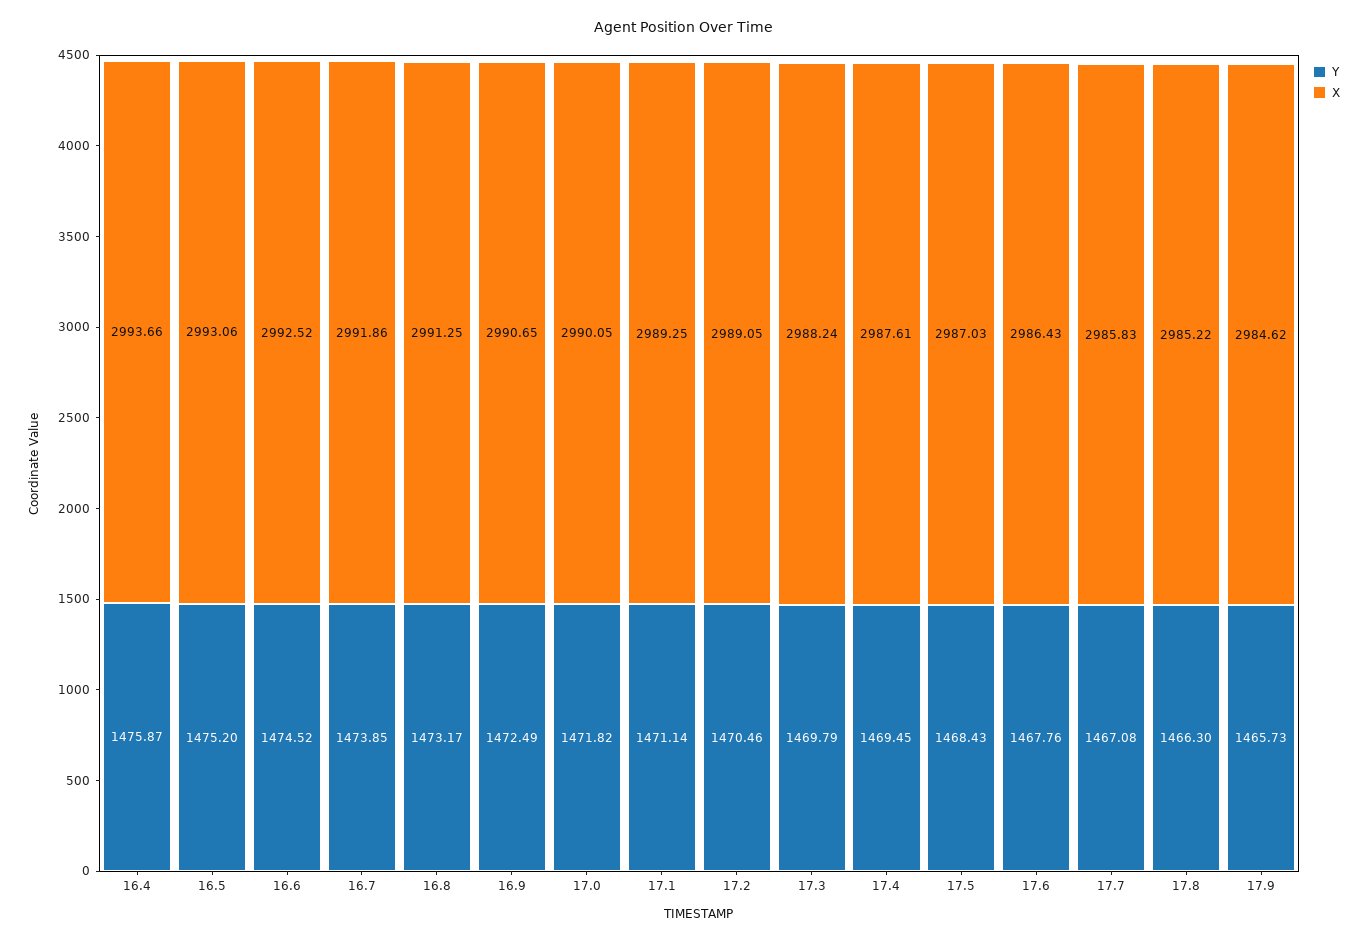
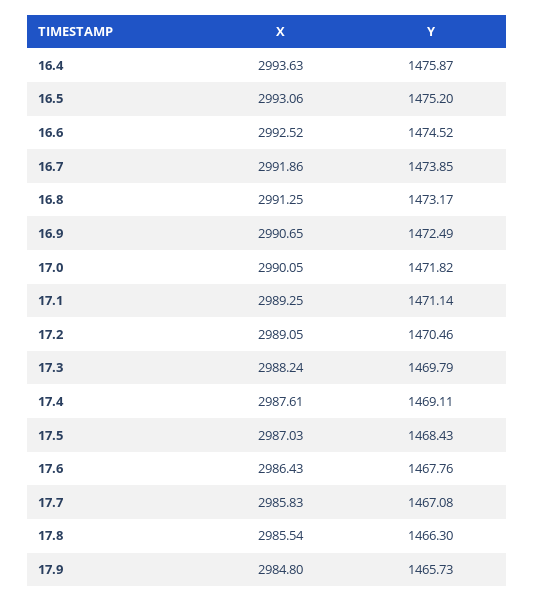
  {
    "Y": {
      "16.4": 1475.87,
      "16.5": 1475.2,
      "16.6": 1474.52,
      "16.7": 1473.85,
      "16.8": 1473.17,
      "16.9": 1472.49,
      "17.0": 1471.82,
      "17.1": 1471.14,
      "17.2": 1470.46,
      "17.3": 1469.79,
-     "17.4": 1469.45,
+     "17.4": 1469.11,
      "17.5": 1468.43,
      "17.6": 1467.76,
      "17.7": 1467.08,
      "17.8": 1466.3,
      "17.9": 1465.73
    },
    "X": {
-     "16.4": 2993.66,
+     "16.4": 2993.63,
      "16.5": 2993.06,
      "16.6": 2992.52,
      "16.7": 2991.86,
      "16.8": 2991.25,
      "16.9": 2990.65,
      "17.0": 2990.05,
      "17.1": 2989.25,
      "17.2": 2989.05,
      "17.3": 2988.24,
      "17.4": 2987.61,
      "17.5": 2987.03,
      "17.6": 2986.43,
      "17.7": 2985.83,
-     "17.8": 2985.22,
+     "17.8": 2985.54,
-     "17.9": 2984.62
+     "17.9": 2984.8
    }
  }

